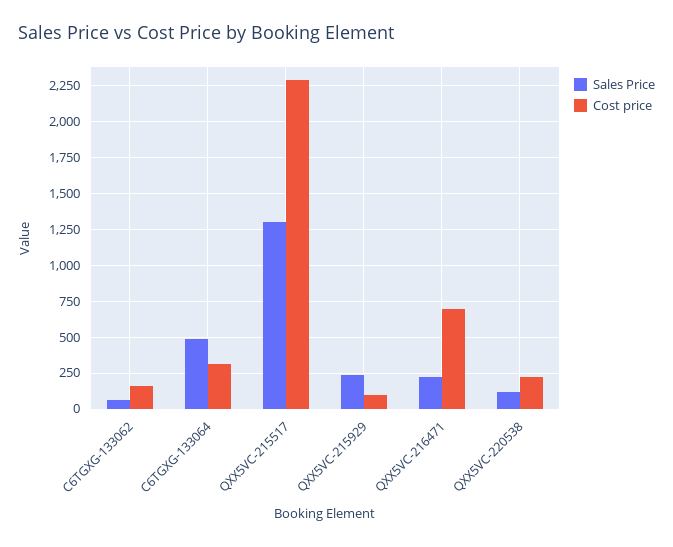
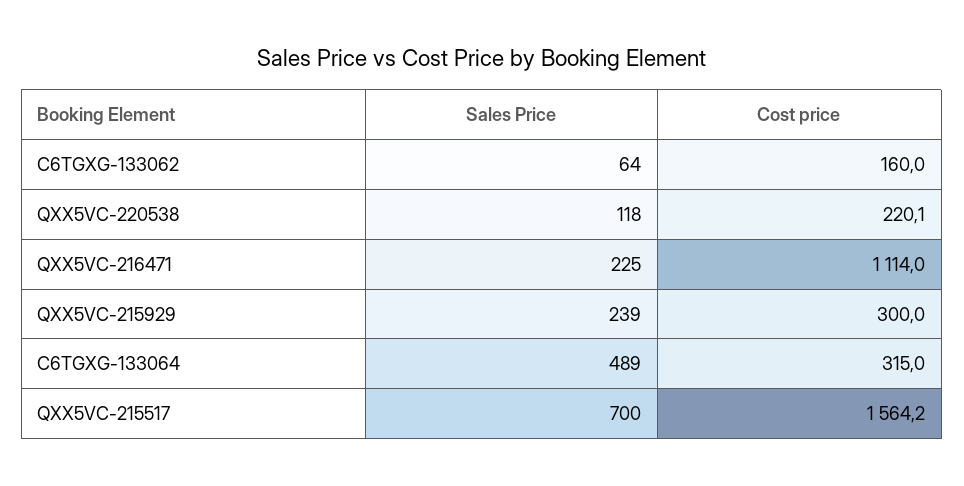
  {
    "Sales Price": {
      "C6TGXG-133062": 64,
      "C6TGXG-133064": 489,
-     "QXX5VC-215517": 1300,
+     "QXX5VC-215517": 700,
      "QXX5VC-215929": 239,
      "QXX5VC-216471": 225,
      "QXX5VC-220538": 118
    },
    "Cost price": {
      "C6TGXG-133062": 160,
      "C6TGXG-133064": 315,
-     "QXX5VC-215517": 2300,
+     "QXX5VC-215517": 1564.2,
-     "QXX5VC-215929": 100,
+     "QXX5VC-215929": 300,
-     "QXX5VC-216471": 700,
+     "QXX5VC-216471": 1114,
      "QXX5VC-220538": 220.1
    }
  }

